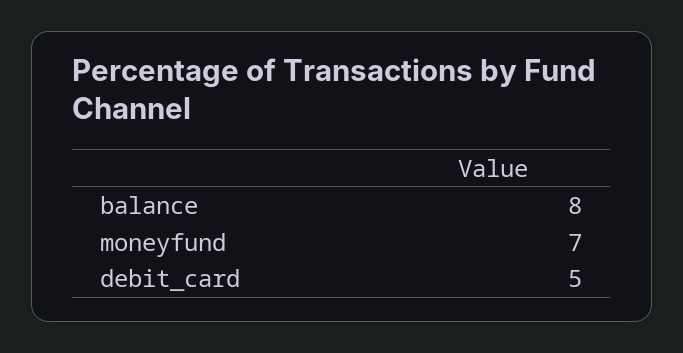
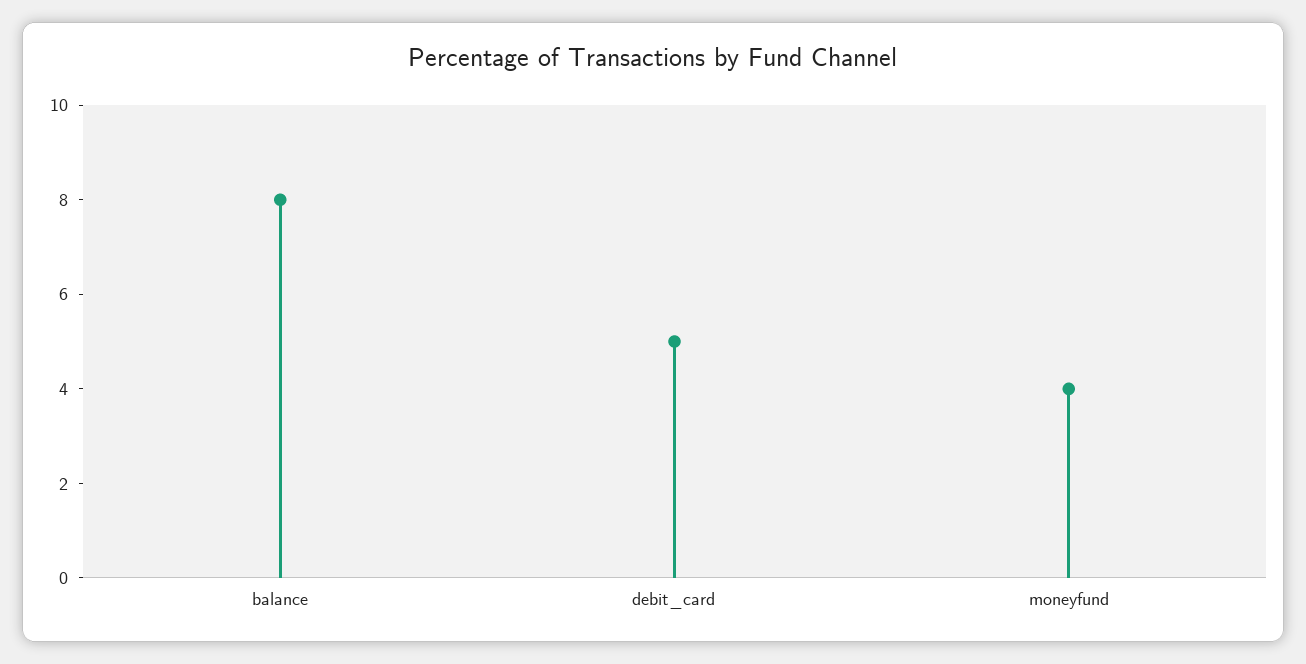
  {
    "balance": 8,
-   "moneyfund": 7,
+   "moneyfund": 4,
    "debit_card": 5
  }

